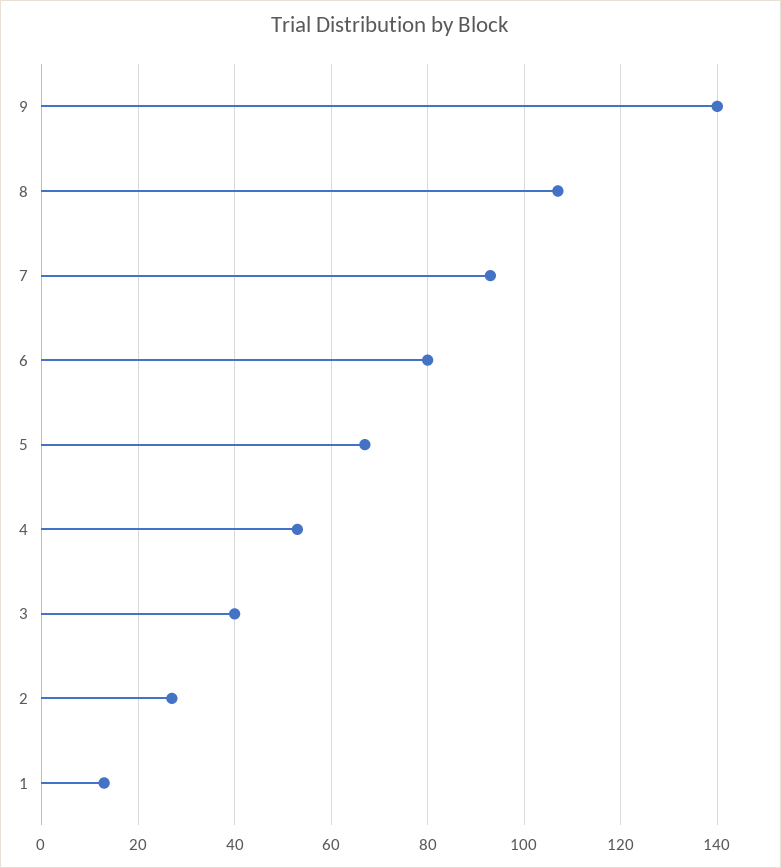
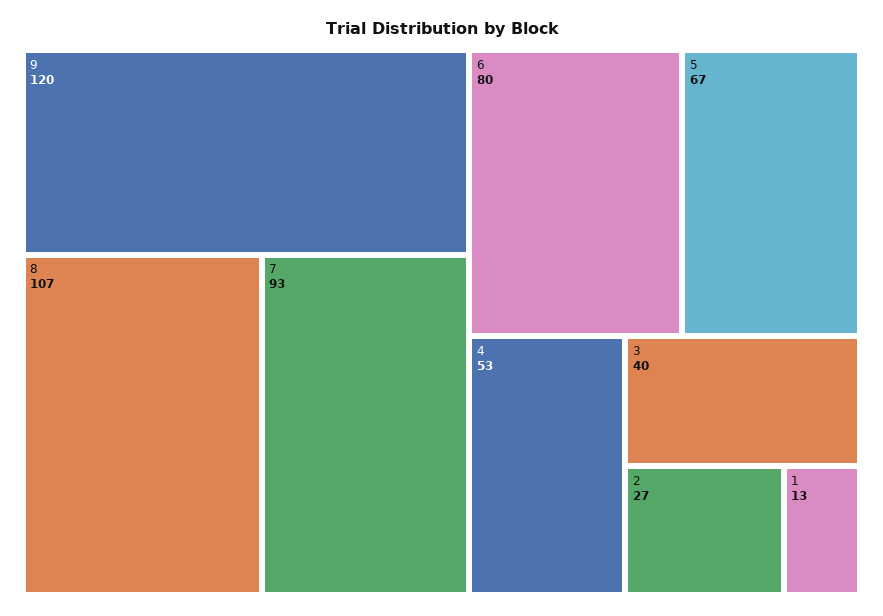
  {
-   "9": 140,
+   "9": 120,
    "8": 107,
    "7": 93,
    "6": 80,
    "5": 67,
    "4": 53,
    "3": 40,
    "2": 27,
    "1": 13
  }

